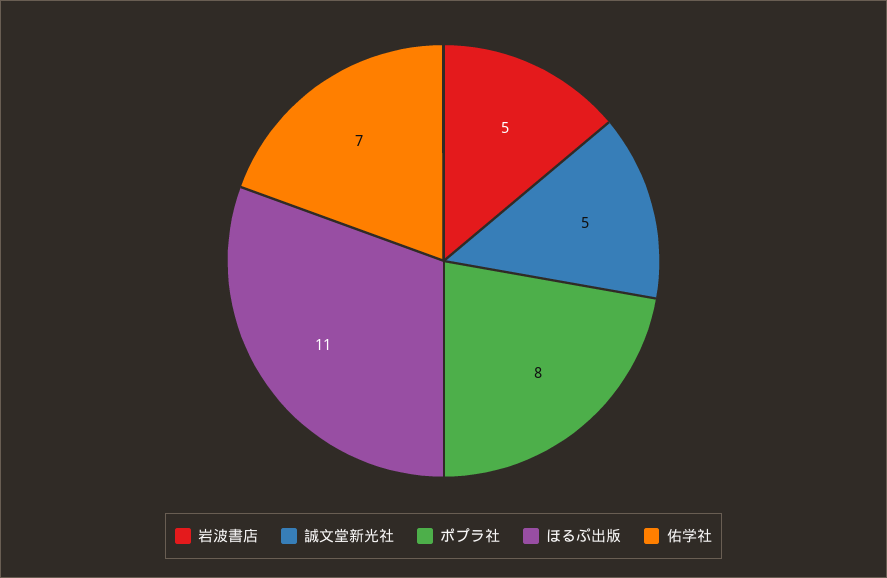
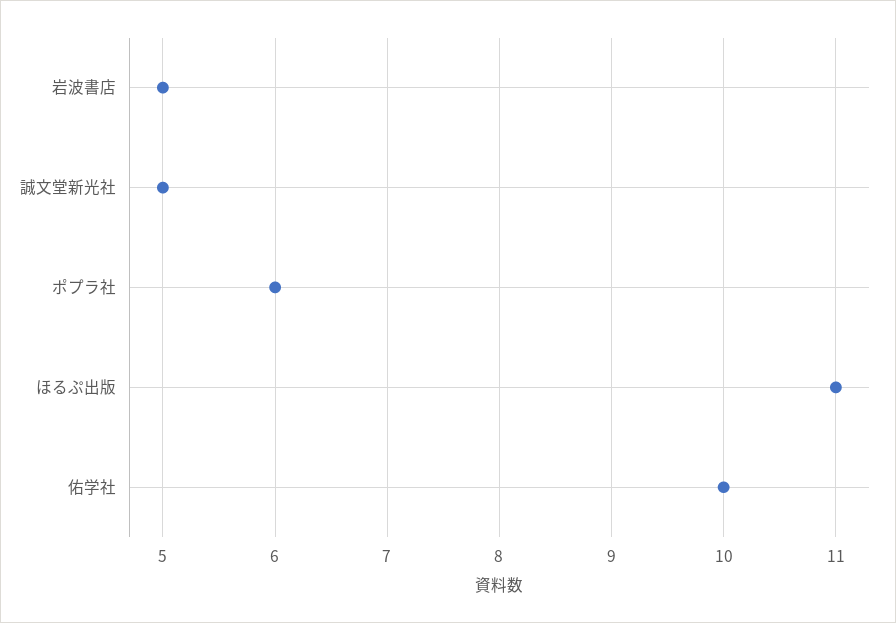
  {
    "岩波書店": 5,
    "誠文堂新光社": 5,
-   "ポプラ社": 8,
+   "ポプラ社": 6,
    "ほるぷ出版": 11,
-   "佑学社": 7
+   "佑学社": 10
  }

